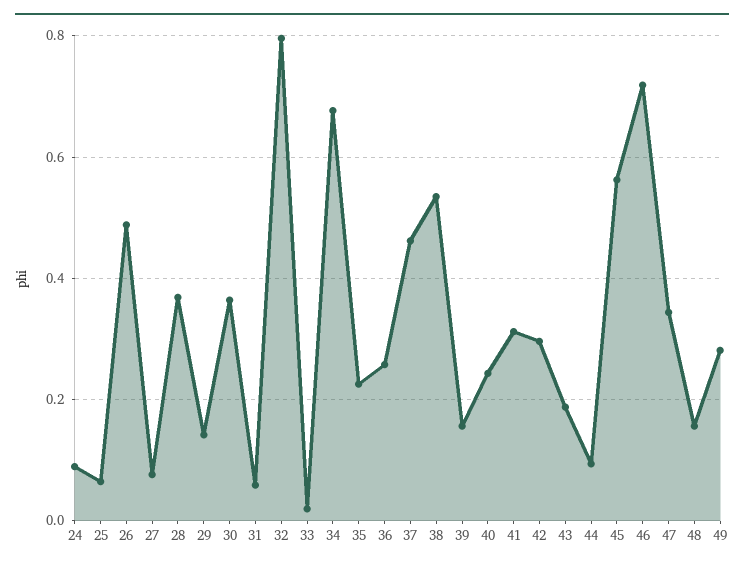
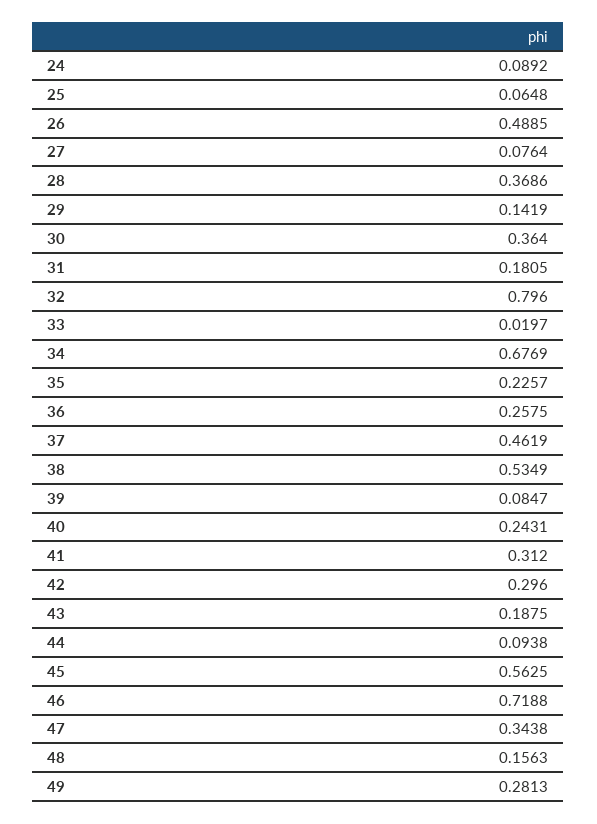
  {
    "24": 0.0892,
    "25": 0.0648,
    "26": 0.4885,
    "27": 0.0764,
    "28": 0.3686,
    "29": 0.1419,
    "30": 0.364,
-   "31": 0.06,
+   "31": 0.1805,
    "32": 0.796,
    "33": 0.0197,
    "34": 0.6769,
    "35": 0.2257,
    "36": 0.2575,
    "37": 0.4619,
    "38": 0.5349,
-   "39": 0.16,
+   "39": 0.0847,
    "40": 0.2431,
    "41": 0.312,
    "42": 0.296,
    "43": 0.1875,
    "44": 0.0938,
    "45": 0.5625,
    "46": 0.7188,
    "47": 0.3438,
    "48": 0.1563,
    "49": 0.2813
  }

